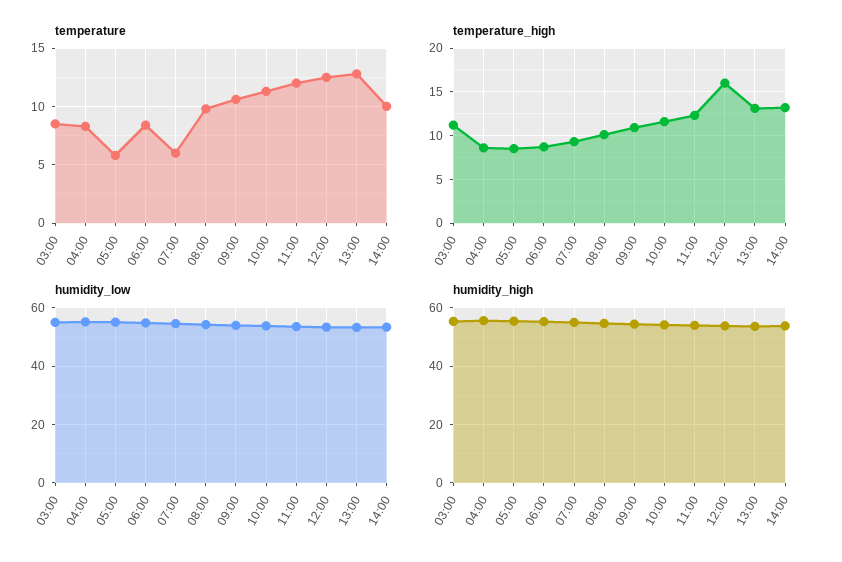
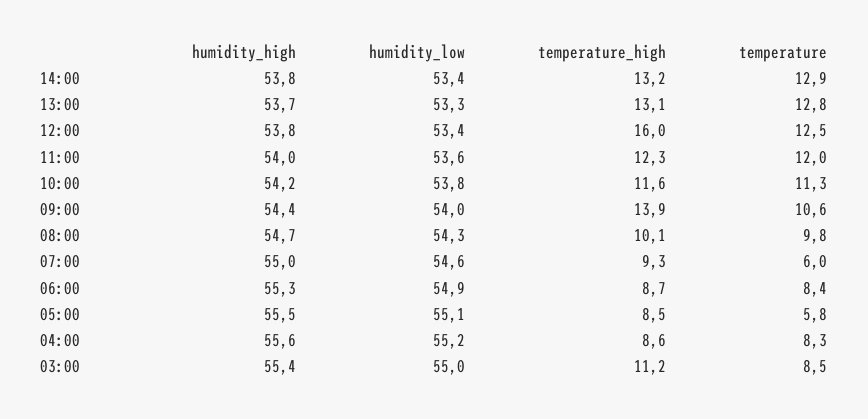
  {
    "temperature": {
      "03:00": 8.5,
      "04:00": 8.3,
      "05:00": 5.8,
      "06:00": 8.4,
      "07:00": 6,
      "08:00": 9.8,
      "09:00": 10.6,
      "10:00": 11.3,
      "11:00": 12,
      "12:00": 12.5,
      "13:00": 12.8,
-     "14:00": 10
+     "14:00": 12.9
    },
    "temperature_high": {
      "03:00": 11.2,
      "04:00": 8.6,
      "05:00": 8.5,
      "06:00": 8.7,
      "07:00": 9.3,
      "08:00": 10.1,
-     "09:00": 11,
+     "09:00": 13.9,
      "10:00": 11.6,
      "11:00": 12.3,
      "12:00": 16,
      "13:00": 13.1,
      "14:00": 13.2
    },
    "humidity_low": {
      "03:00": 55,
      "04:00": 55.2,
      "05:00": 55.1,
      "06:00": 54.9,
      "07:00": 54.6,
      "08:00": 54.3,
      "09:00": 54,
      "10:00": 53.8,
      "11:00": 53.6,
      "12:00": 53.4,
      "13:00": 53.3,
      "14:00": 53.4
    },
    "humidity_high": {
      "03:00": 55.4,
      "04:00": 55.6,
      "05:00": 55.5,
      "06:00": 55.3,
      "07:00": 55,
      "08:00": 54.7,
      "09:00": 54.4,
      "10:00": 54.2,
      "11:00": 54,
      "12:00": 53.8,
      "13:00": 53.7,
      "14:00": 53.8
    }
  }

